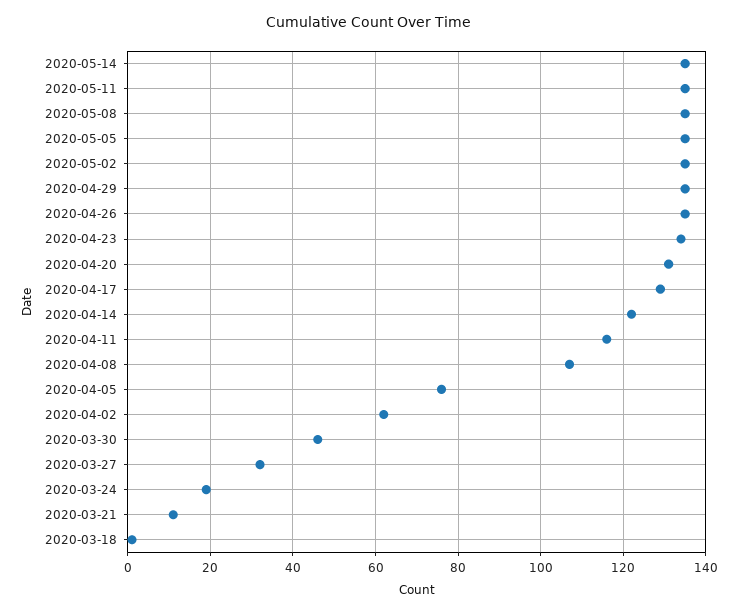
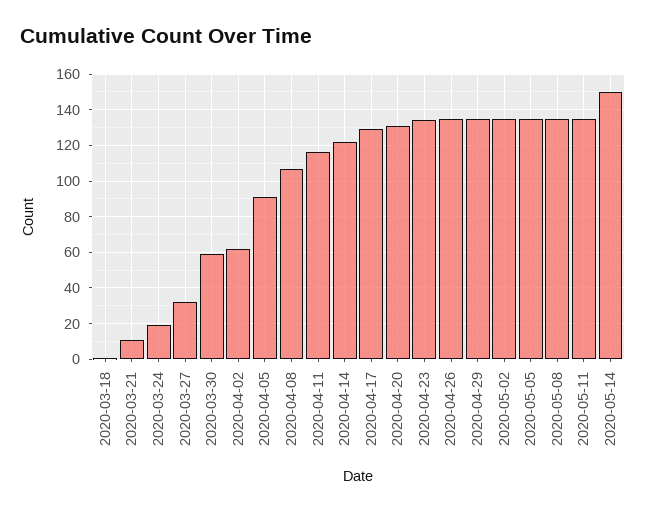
  {
-   "2020-05-14": 135,
+   "2020-05-14": 150,
    "2020-05-11": 135,
    "2020-05-08": 135,
    "2020-05-05": 135,
    "2020-05-02": 135,
    "2020-04-29": 135,
    "2020-04-26": 135,
    "2020-04-23": 135,
    "2020-04-20": 130,
    "2020-04-17": 130,
    "2020-04-14": 120,
    "2020-04-11": 115,
    "2020-04-08": 105,
-   "2020-04-05": 75,
+   "2020-04-05": 90,
    "2020-04-02": 60,
-   "2020-03-30": 45,
+   "2020-03-30": 60,
    "2020-03-27": 30,
    "2020-03-24": 20,
    "2020-03-21": 10,
    "2020-03-18": 0
  }

